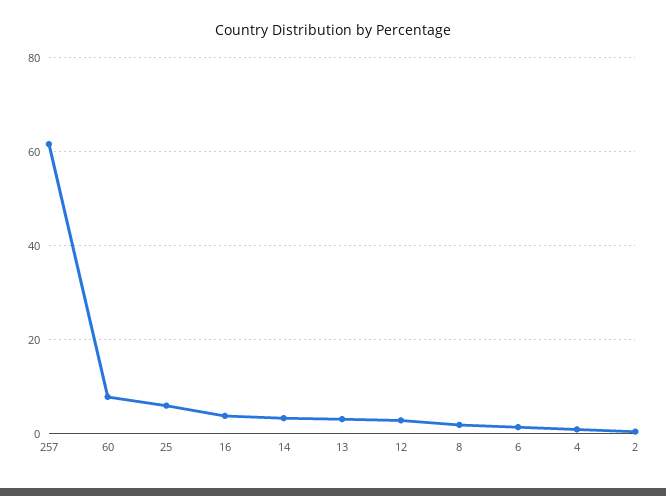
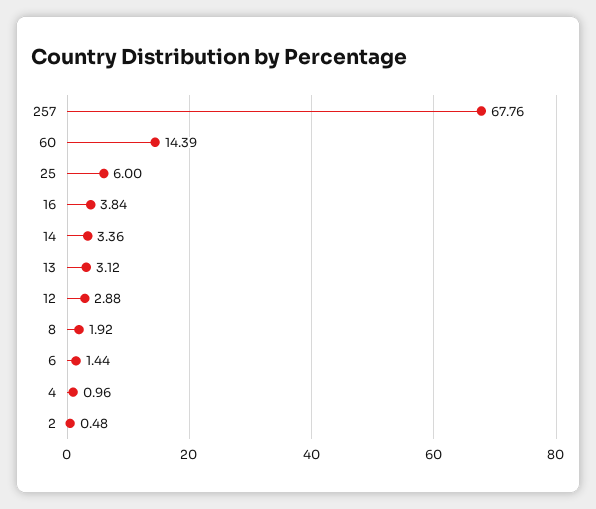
  {
-   "257": 62,
+   "257": 67.76,
-   "60": 8,
+   "60": 14.39,
    "25": 6,
    "16": 3.84,
    "14": 3.36,
    "13": 3.12,
    "12": 2.88,
    "8": 1.92,
    "6": 1.44,
    "4": 0.96,
    "2": 0.48
  }

